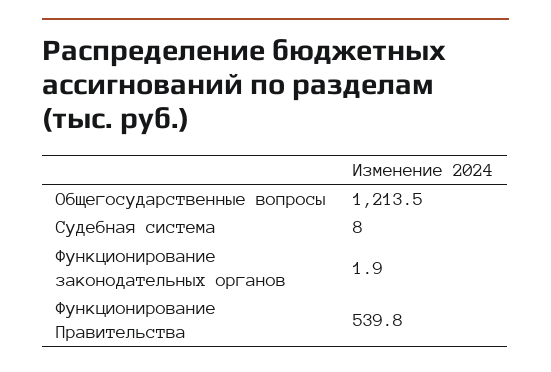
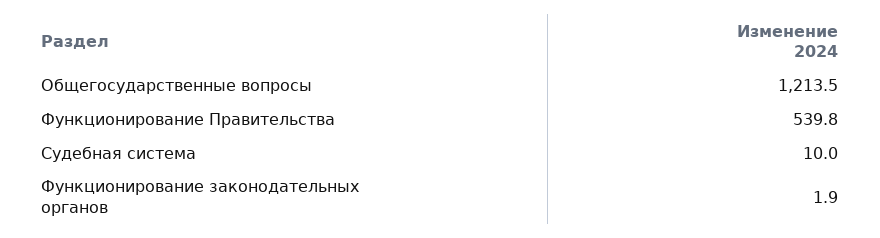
  {
    "Общегосударственные вопросы": 1213.5,
-   "Судебная система": 8,
+   "Судебная система": 10,
    "Функционирование законодательных органов": 1.9,
    "Функционирование Правительства": 539.8
  }

